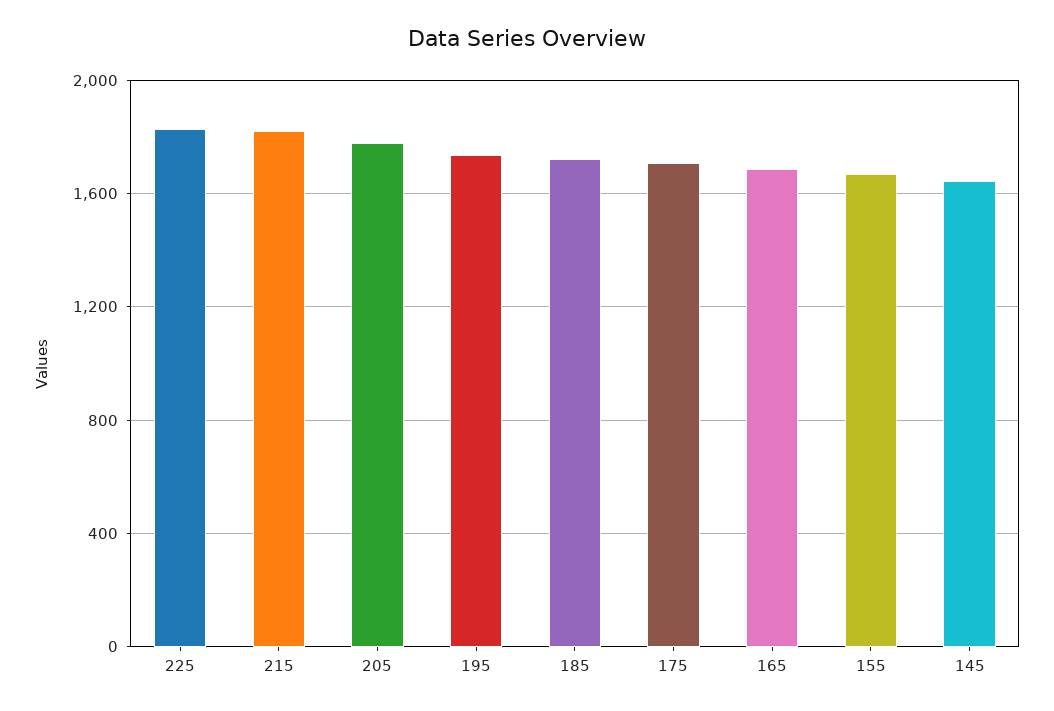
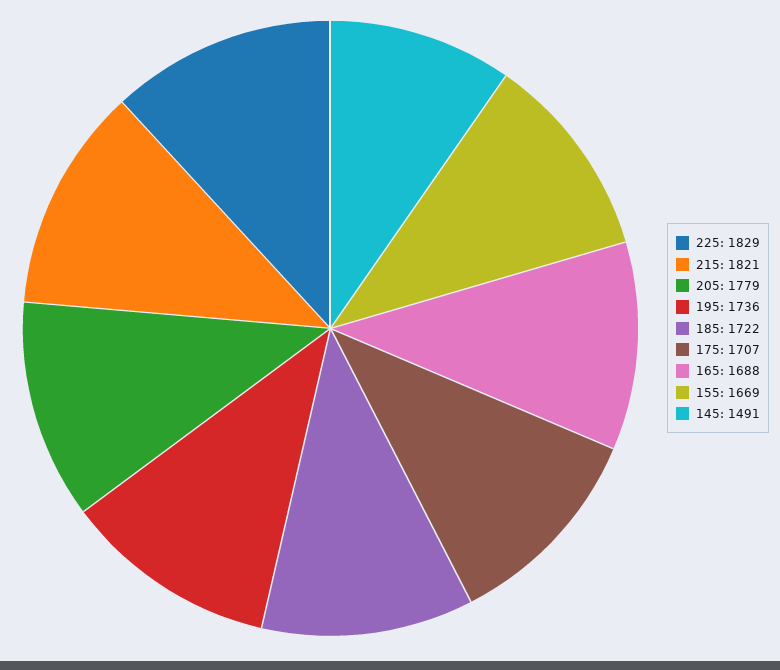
  {
    "225": 1829,
    "215": 1821,
    "205": 1779,
    "195": 1736,
    "185": 1722,
    "175": 1707,
    "165": 1688,
    "155": 1669,
-   "145": 1650
+   "145": 1491
  }

